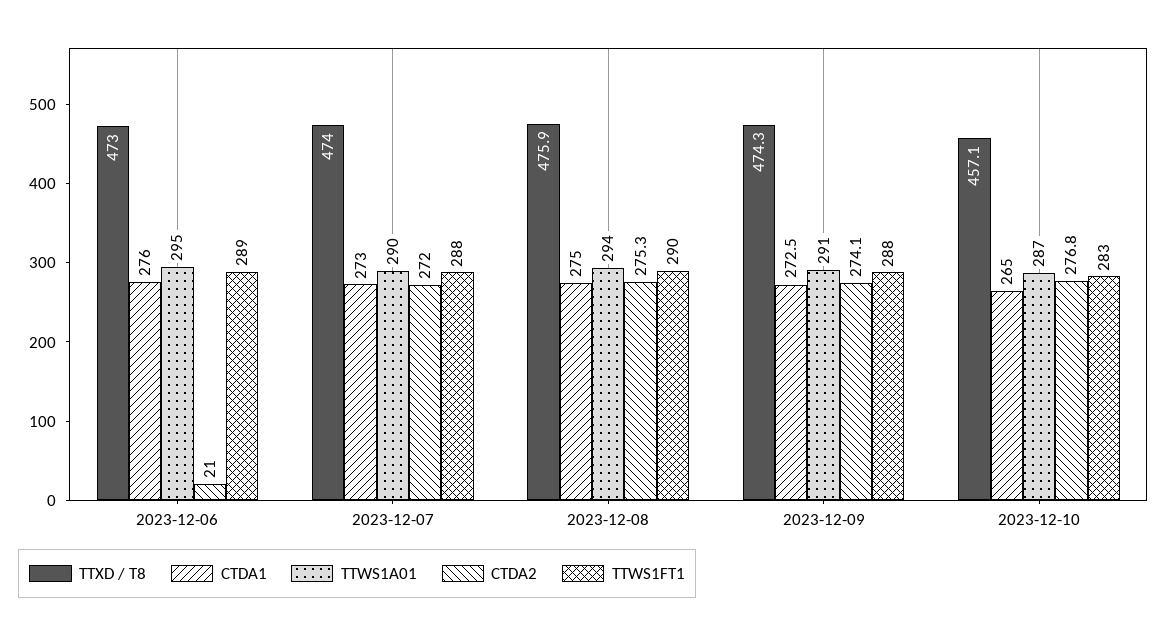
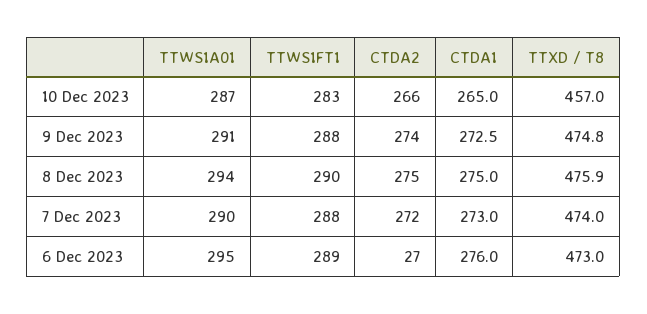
  {
    "TTXD / T8": {
      "2023-12-06": 473,
      "2023-12-07": 474,
      "2023-12-08": 475.9,
-     "2023-12-09": 474.3,
+     "2023-12-09": 474.8,
-     "2023-12-10": 457.1
+     "2023-12-10": 457
    },
    "CTDA1": {
      "2023-12-06": 276,
      "2023-12-07": 273,
      "2023-12-08": 275,
      "2023-12-09": 272.5,
      "2023-12-10": 265
    },
    "TTWS1A01": {
      "2023-12-06": 295,
      "2023-12-07": 290,
      "2023-12-08": 294,
      "2023-12-09": 291,
      "2023-12-10": 287
    },
    "CTDA2": {
-     "2023-12-06": 21,
+     "2023-12-06": 27,
      "2023-12-07": 272,
      "2023-12-08": 275.3,
      "2023-12-09": 274.1,
-     "2023-12-10": 276.8
+     "2023-12-10": 266
    },
    "TTWS1FT1": {
      "2023-12-06": 289,
      "2023-12-07": 288,
      "2023-12-08": 290,
      "2023-12-09": 288,
      "2023-12-10": 283
    }
  }

